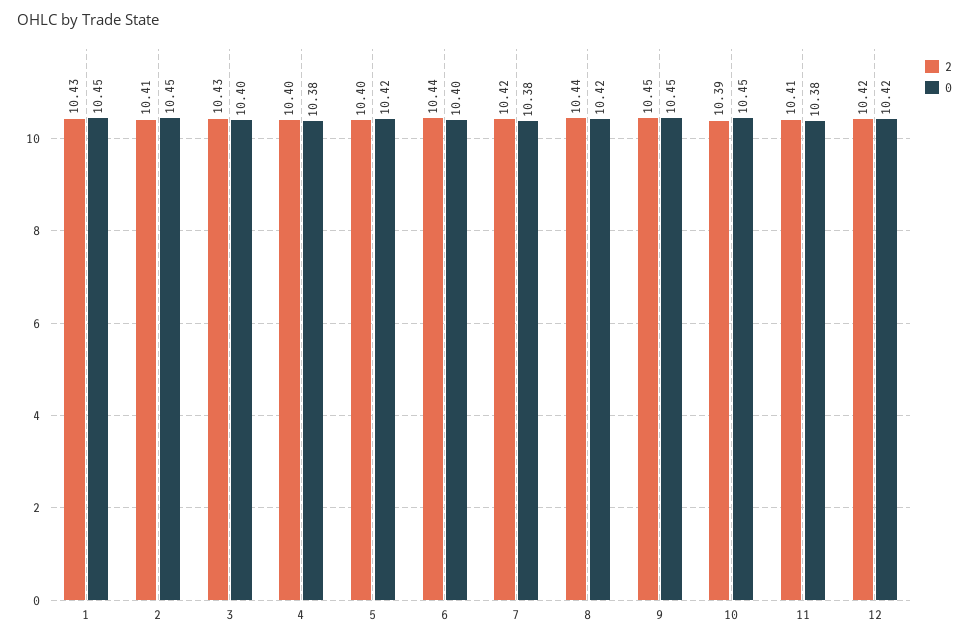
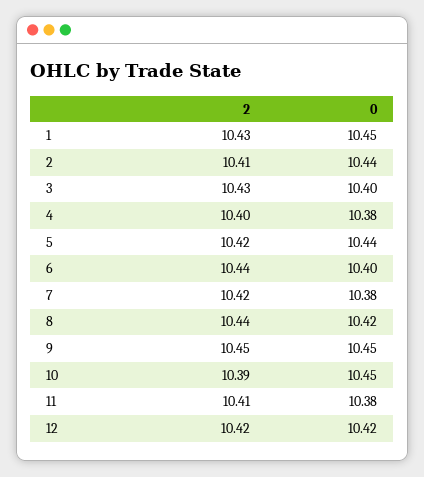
  {
    "2": {
      "1": 10.43,
      "2": 10.41,
      "3": 10.43,
      "4": 10.4,
-     "5": 10.4,
+     "5": 10.42,
      "6": 10.44,
      "7": 10.42,
      "8": 10.44,
      "9": 10.45,
      "10": 10.39,
      "11": 10.41,
      "12": 10.42
    },
    "0": {
      "1": 10.45,
-     "2": 10.45,
+     "2": 10.44,
      "3": 10.4,
      "4": 10.38,
-     "5": 10.42,
+     "5": 10.44,
      "6": 10.4,
      "7": 10.38,
      "8": 10.42,
      "9": 10.45,
      "10": 10.45,
      "11": 10.38,
      "12": 10.42
    }
  }

